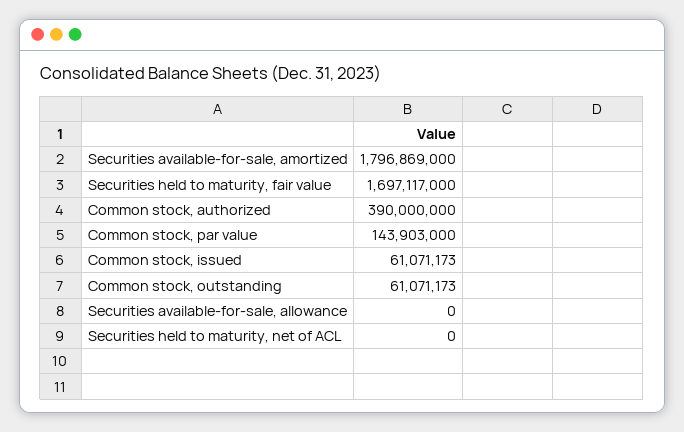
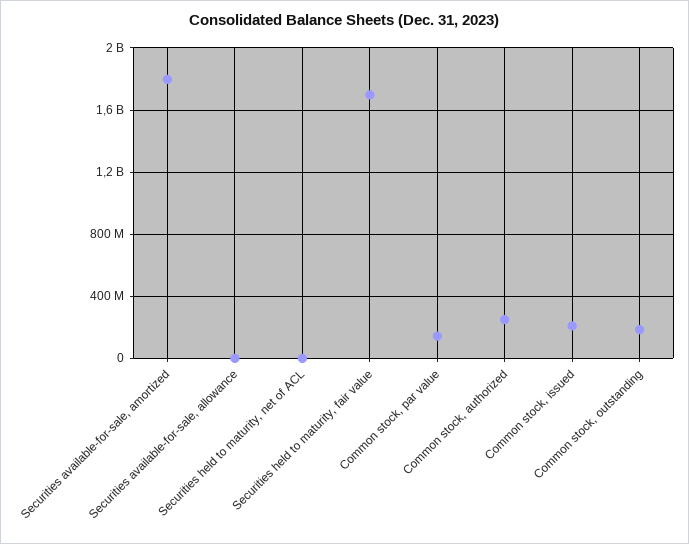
  {
    "Securities available-for-sale, amortized": 1796869000,
    "Securities held to maturity, fair value": 1697117000,
-   "Common stock, authorized": 390000000,
+   "Common stock, authorized": 250000000,
    "Common stock, par value": 143903000,
-   "Common stock, issued": 61071173,
+   "Common stock, issued": 200000000,
-   "Common stock, outstanding": 61071173,
+   "Common stock, outstanding": 200000000,
    "Securities available-for-sale, allowance": 0,
    "Securities held to maturity, net of ACL": 0
  }

